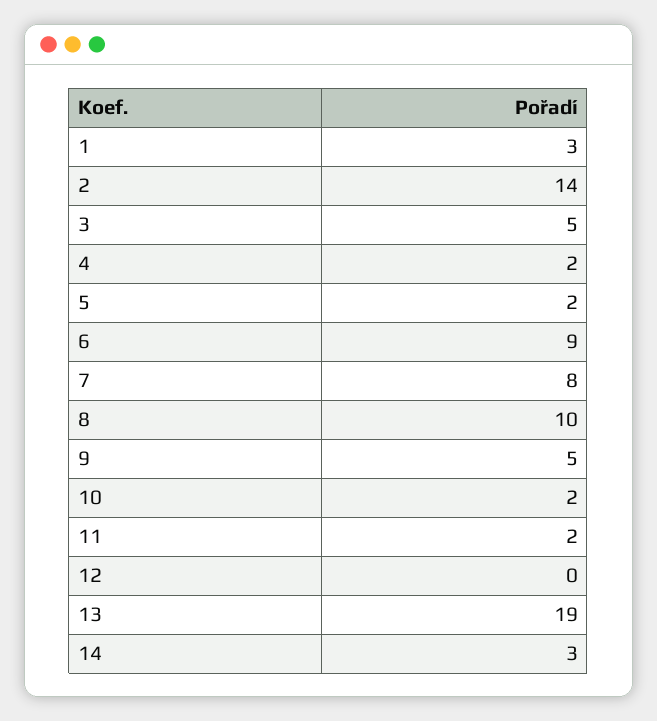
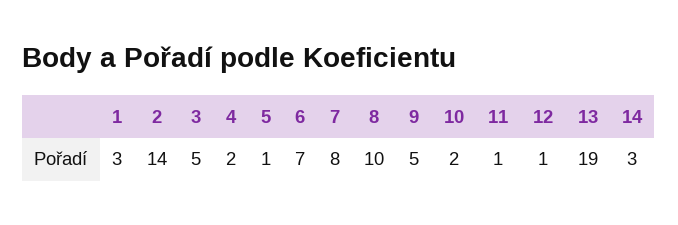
  {
    "1": 3,
    "2": 14,
    "3": 5,
    "4": 2,
-   "5": 2,
+   "5": 1,
-   "6": 9,
+   "6": 7,
    "7": 8,
    "8": 10,
    "9": 5,
    "10": 2,
-   "11": 2,
+   "11": 1,
-   "12": 0,
+   "12": 1,
    "13": 19,
    "14": 3
  }

